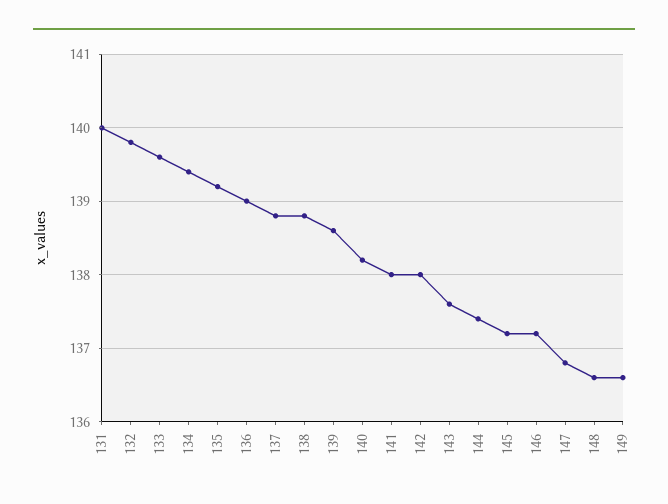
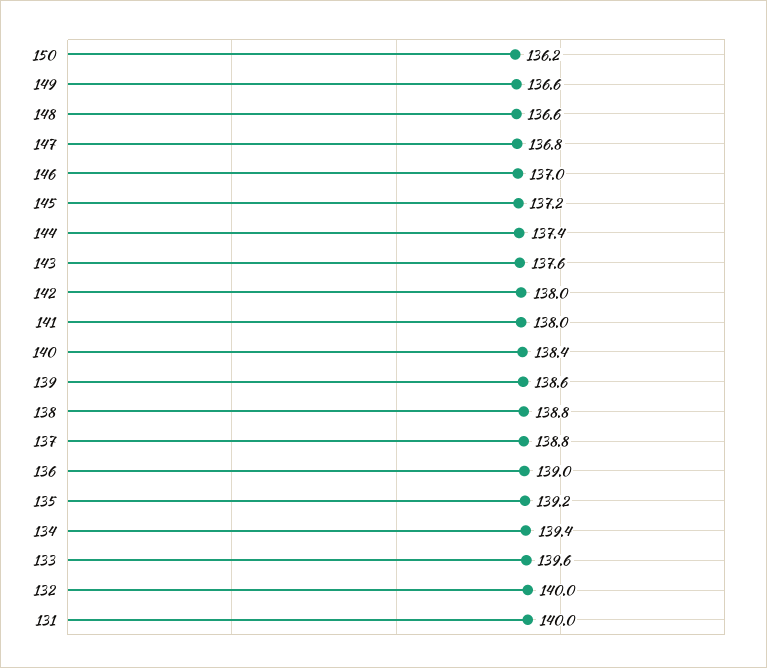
  {
    "131": 140,
-   "132": 139.8,
+   "132": 140,
    "133": 139.6,
    "134": 139.4,
    "135": 139.2,
    "136": 139,
    "137": 138.8,
    "138": 138.8,
    "139": 138.6,
-   "140": 138.2,
+   "140": 138.4,
    "141": 138,
    "142": 138,
    "143": 137.6,
    "144": 137.4,
    "145": 137.2,
-   "146": 137.2,
+   "146": 137,
    "147": 136.8,
    "148": 136.6,
-   "149": 136.6
+   "149": 136.6,
+   "150": 136.2
  }

